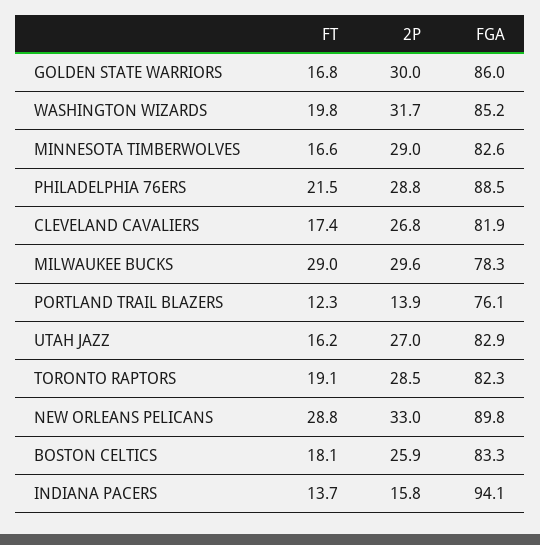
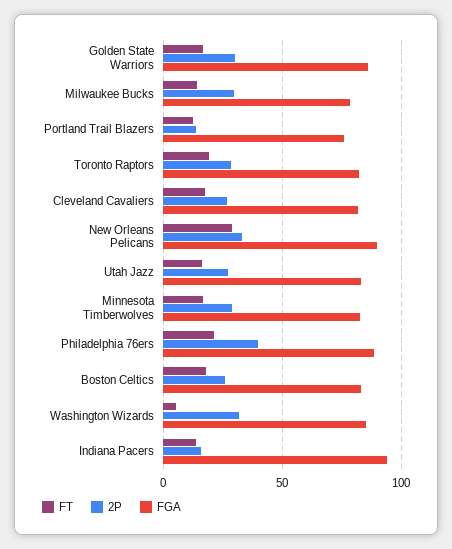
  {
    "FT": {
      "GOLDEN STATE WARRIORS": 16.8,
-     "WASHINGTON WIZARDS": 19.8,
+     "WASHINGTON WIZARDS": 5,
      "MINNESOTA TIMBERWOLVES": 16.6,
      "PHILADELPHIA 76ERS": 21.5,
      "CLEVELAND CAVALIERS": 17.4,
-     "MILWAUKEE BUCKS": 29,
+     "MILWAUKEE BUCKS": 15,
      "PORTLAND TRAIL BLAZERS": 12.3,
      "UTAH JAZZ": 16.2,
      "TORONTO RAPTORS": 19.1,
      "NEW ORLEANS PELICANS": 28.8,
      "BOSTON CELTICS": 18.1,
      "INDIANA PACERS": 13.7
    },
    "2P": {
      "GOLDEN STATE WARRIORS": 30,
      "WASHINGTON WIZARDS": 31.7,
      "MINNESOTA TIMBERWOLVES": 29,
-     "PHILADELPHIA 76ERS": 28.8,
+     "PHILADELPHIA 76ERS": 40,
      "CLEVELAND CAVALIERS": 26.8,
      "MILWAUKEE BUCKS": 29.6,
      "PORTLAND TRAIL BLAZERS": 13.9,
      "UTAH JAZZ": 27,
      "TORONTO RAPTORS": 28.5,
      "NEW ORLEANS PELICANS": 33,
      "BOSTON CELTICS": 25.9,
      "INDIANA PACERS": 15.8
    },
    "FGA": {
      "GOLDEN STATE WARRIORS": 86,
      "WASHINGTON WIZARDS": 85.2,
      "MINNESOTA TIMBERWOLVES": 82.6,
      "PHILADELPHIA 76ERS": 88.5,
      "CLEVELAND CAVALIERS": 81.9,
      "MILWAUKEE BUCKS": 78.3,
      "PORTLAND TRAIL BLAZERS": 76.1,
      "UTAH JAZZ": 82.9,
      "TORONTO RAPTORS": 82.3,
      "NEW ORLEANS PELICANS": 89.8,
      "BOSTON CELTICS": 83.3,
      "INDIANA PACERS": 94.1
    }
  }

